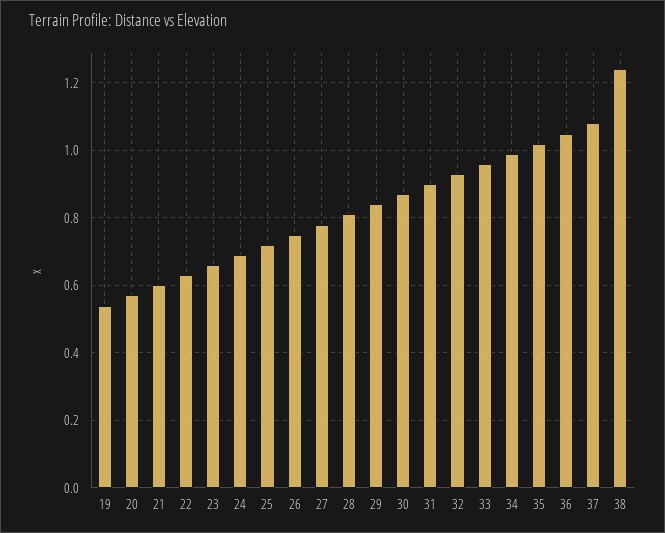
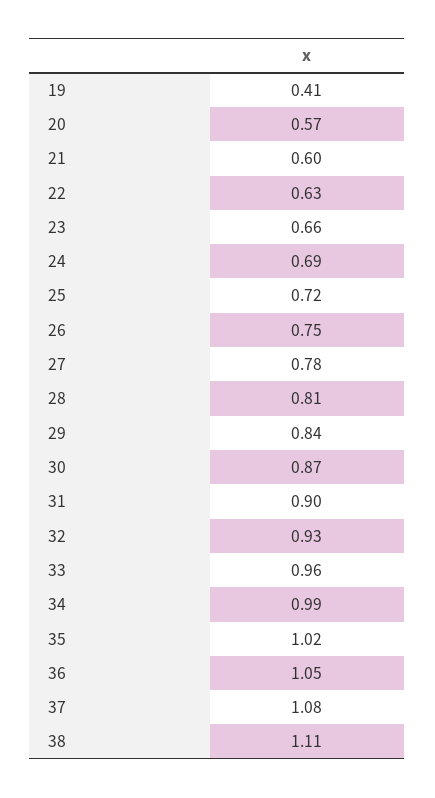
  {
-   "19": 0.55,
+   "19": 0.41,
    "20": 0.57,
    "21": 0.6,
    "22": 0.63,
    "23": 0.66,
    "24": 0.69,
    "25": 0.72,
    "26": 0.75,
    "27": 0.78,
    "28": 0.81,
    "29": 0.84,
    "30": 0.87,
    "31": 0.9,
    "32": 0.93,
    "33": 0.96,
    "34": 0.99,
    "35": 1.02,
    "36": 1.05,
    "37": 1.08,
-   "38": 1.25
+   "38": 1.11
  }

